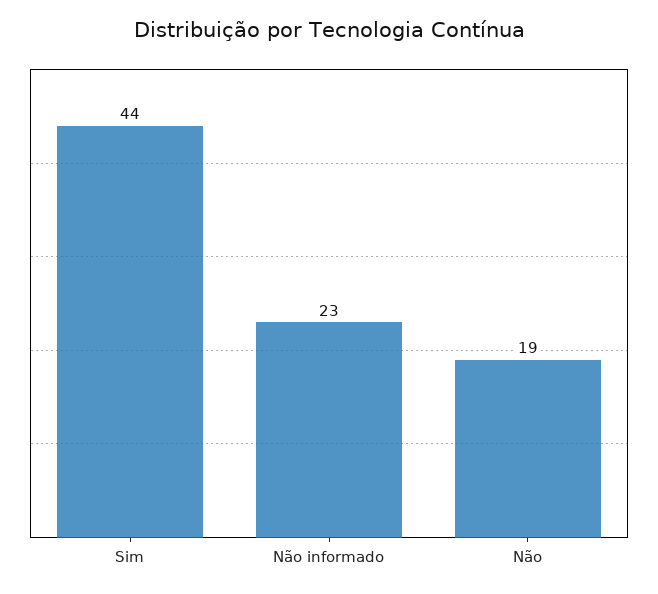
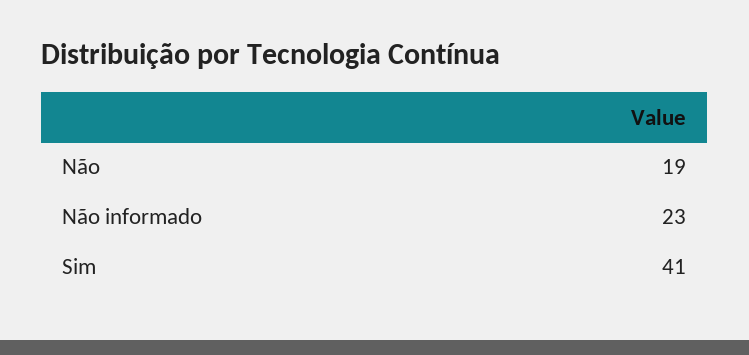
  {
-   "Sim": 44,
+   "Sim": 41,
    "Não informado": 23,
    "Não": 19
  }

